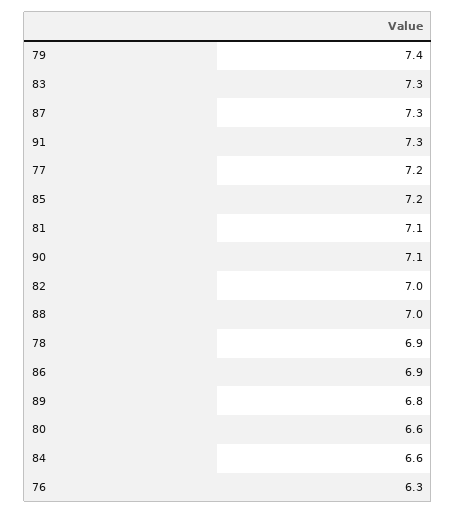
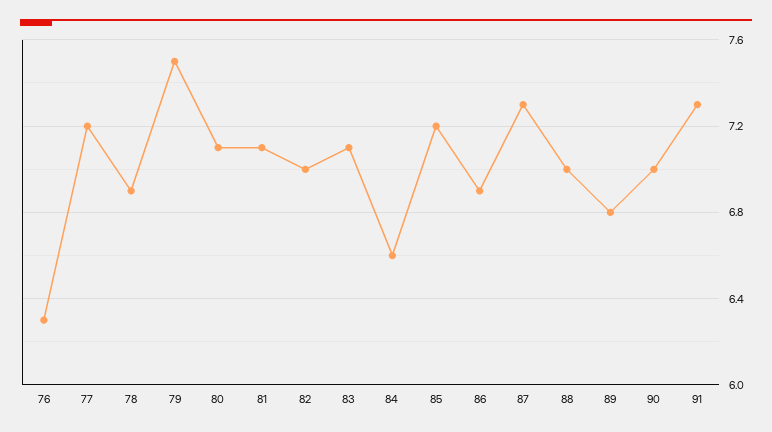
  {
-   "79": 7.4,
+   "79": 7.5,
-   "83": 7.3,
+   "83": 7.1,
    "87": 7.3,
    "91": 7.3,
    "77": 7.2,
    "85": 7.2,
    "81": 7.1,
-   "90": 7.1,
+   "90": 7,
    "82": 7,
    "88": 7,
    "78": 6.9,
    "86": 6.9,
    "89": 6.8,
-   "80": 6.6,
+   "80": 7.1,
    "84": 6.6,
    "76": 6.3
  }

